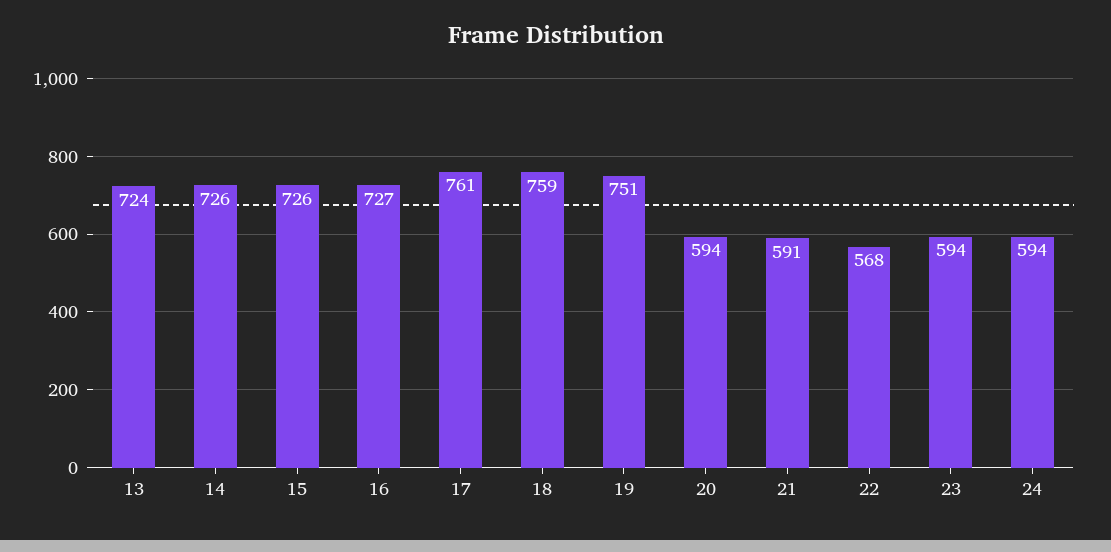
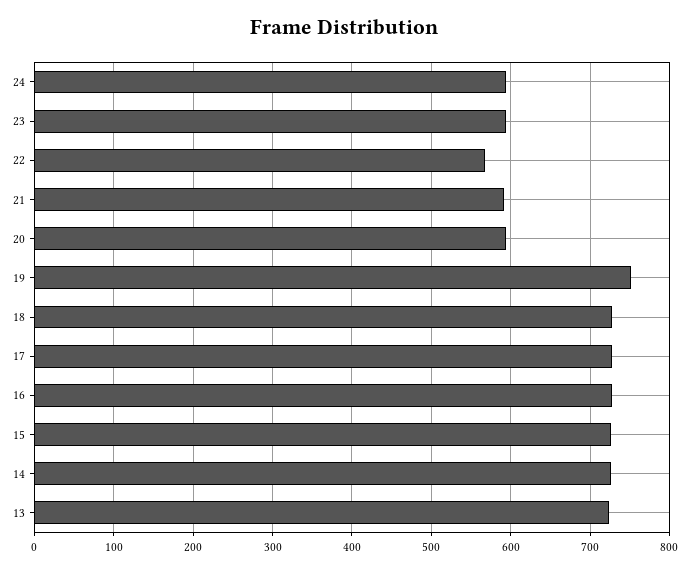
  {
    "13": 724,
    "14": 726,
    "15": 726,
    "16": 727,
-   "17": 761,
+   "17": 730,
-   "18": 759,
+   "18": 730,
    "19": 751,
    "20": 594,
    "21": 591,
    "22": 568,
    "23": 594,
    "24": 594
  }

